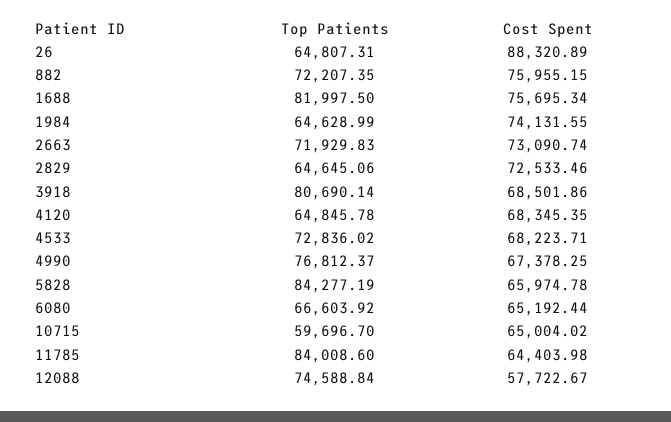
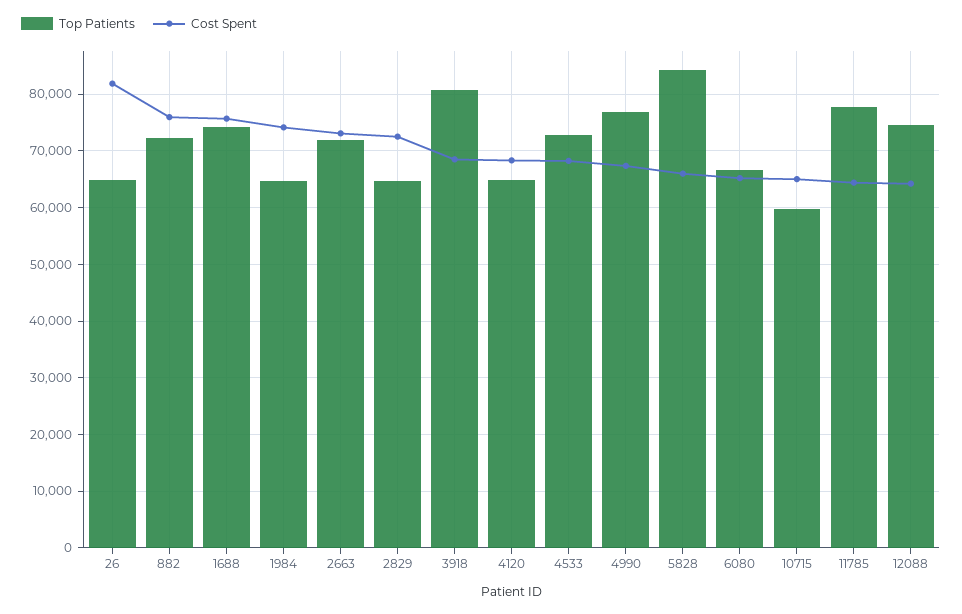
  {
    "Top Patients": {
      "26": 64807.31,
      "882": 72207.35,
-     "1688": 81997.5,
+     "1688": 74000,
      "1984": 64628.99,
      "2663": 71929.83,
      "2829": 64645.06,
      "3918": 80690.14,
      "4120": 64845.78,
      "4533": 72836.02,
      "4990": 76812.37,
      "5828": 84277.19,
      "6080": 66603.92,
      "10715": 59696.7,
-     "11785": 84008.6,
+     "11785": 78000,
      "12088": 74588.84
    },
    "Cost Spent": {
-     "26": 88320.89,
+     "26": 82000,
      "882": 75955.15,
      "1688": 75695.34,
      "1984": 74131.55,
      "2663": 73090.74,
      "2829": 72533.46,
      "3918": 68501.86,
      "4120": 68345.35,
      "4533": 68223.71,
      "4990": 67378.25,
      "5828": 65974.78,
      "6080": 65192.44,
      "10715": 65004.02,
      "11785": 64403.98,
-     "12088": 57722.67
+     "12088": 64000
    }
  }

